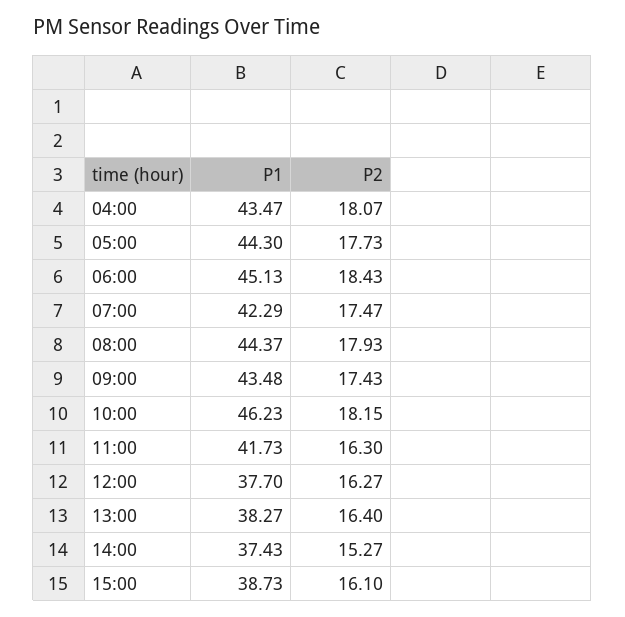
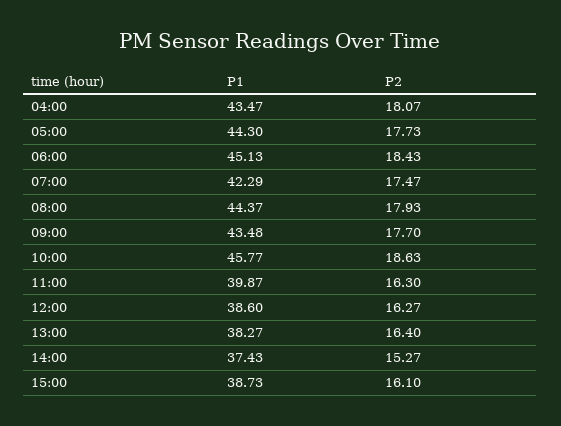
  {
    "P1": {
      "04:00": 43.47,
      "05:00": 44.3,
      "06:00": 45.13,
      "07:00": 42.29,
      "08:00": 44.37,
      "09:00": 43.48,
-     "10:00": 46.23,
+     "10:00": 45.77,
-     "11:00": 41.73,
+     "11:00": 39.87,
-     "12:00": 37.7,
+     "12:00": 38.6,
      "13:00": 38.27,
      "14:00": 37.43,
      "15:00": 38.73
    },
    "P2": {
      "04:00": 18.07,
      "05:00": 17.73,
      "06:00": 18.43,
      "07:00": 17.47,
      "08:00": 17.93,
-     "09:00": 17.43,
+     "09:00": 17.7,
-     "10:00": 18.15,
+     "10:00": 18.63,
      "11:00": 16.3,
      "12:00": 16.27,
      "13:00": 16.4,
      "14:00": 15.27,
      "15:00": 16.1
    }
  }

